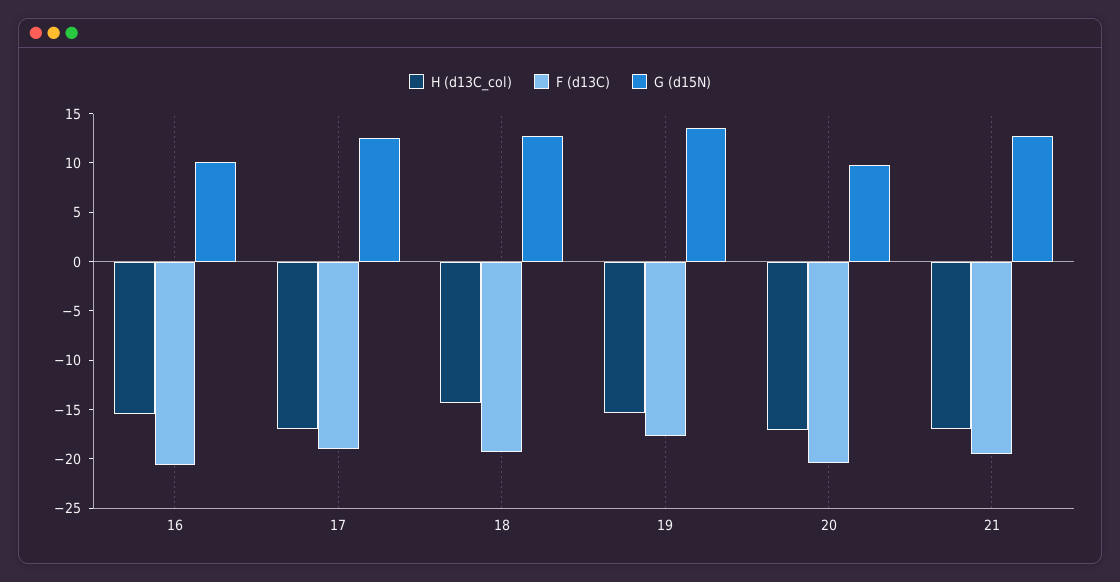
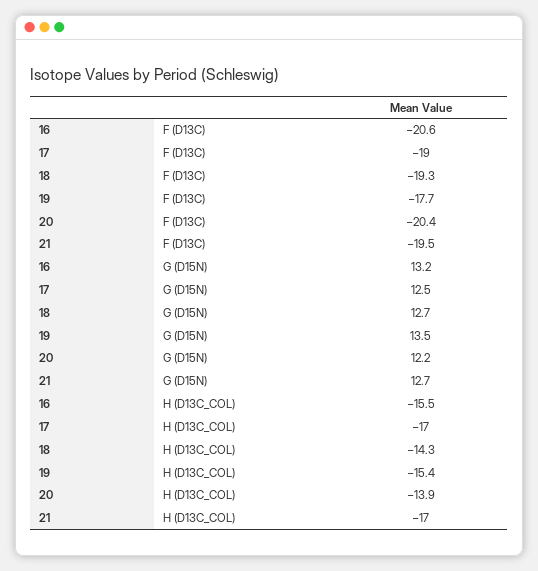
  {
    "H (d13C_col)": {
      "16": -15.5,
      "17": -17,
      "18": -14.3,
      "19": -15.4,
-     "20": -17,
+     "20": -13.9,
      "21": -17
    },
    "F (d13C)": {
      "16": -20.6,
      "17": -19,
      "18": -19.3,
      "19": -17.7,
      "20": -20.4,
      "21": -19.5
    },
    "G (d15N)": {
-     "16": 10,
+     "16": 13.2,
      "17": 12.5,
      "18": 12.7,
      "19": 13.5,
-     "20": 10,
+     "20": 12.2,
      "21": 12.7
    }
  }

